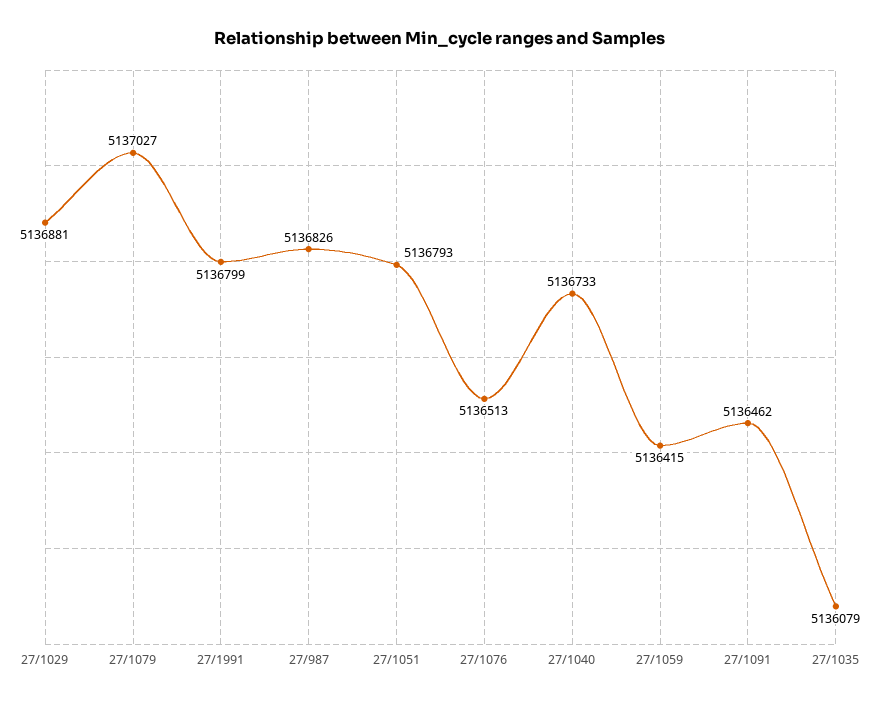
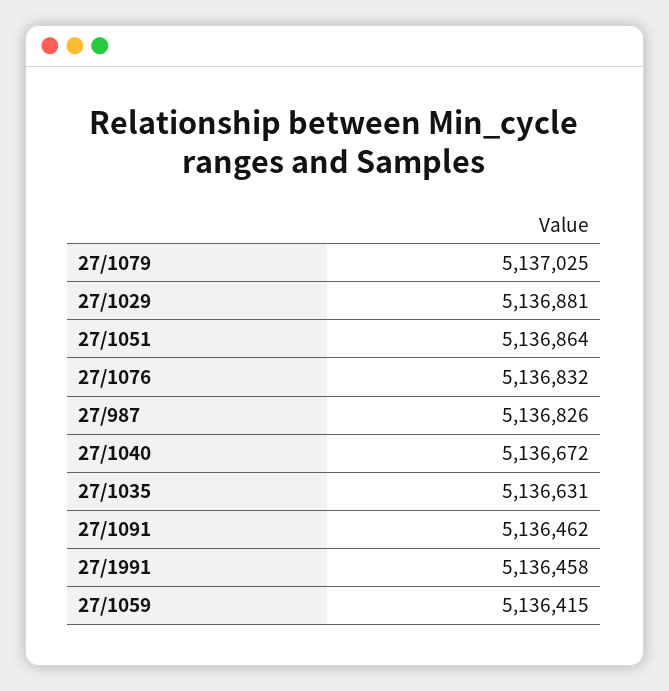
  {
    "27/1029": 5136881,
-   "27/1079": 5137027,
+   "27/1079": 5137025,
-   "27/1991": 5136799,
+   "27/1991": 5136458,
    "27/987": 5136826,
-   "27/1051": 5136793,
+   "27/1051": 5136864,
-   "27/1076": 5136513,
+   "27/1076": 5136832,
-   "27/1040": 5136733,
+   "27/1040": 5136672,
    "27/1059": 5136415,
    "27/1091": 5136462,
-   "27/1035": 5136079
+   "27/1035": 5136631
  }

